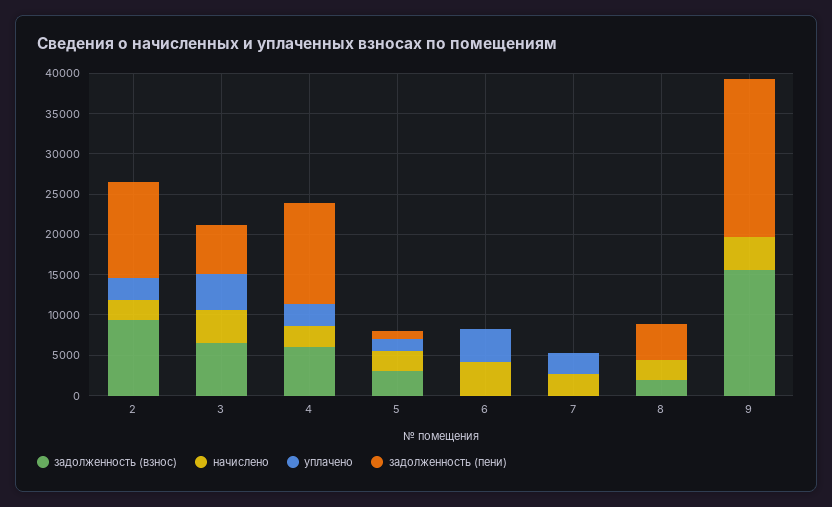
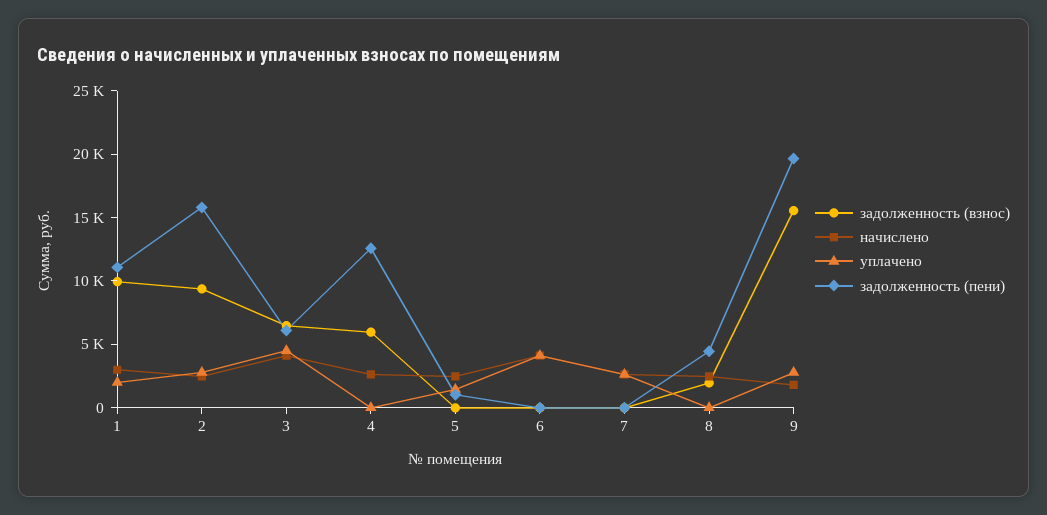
  {
    "задолженность (взнос)": {
      "2": 9000,
      "3": 6000,
      "4": 6000,
-     "5": 3000,
+     "5": 0,
      "6": 0,
      "7": 0,
      "8": 2000,
-     "9": 16000
+     "9": 16000,
+     "1": 10000
    },
    "начислено": {
      "2": 2000,
      "3": 4000,
      "4": 3000,
      "5": 2000,
      "6": 4000,
      "7": 3000,
      "8": 2000,
-     "9": 4000
+     "9": 2000,
+     "1": 3000
    },
    "уплачено": {
      "2": 3000,
      "3": 5000,
-     "4": 3000,
+     "4": 0,
      "5": 1000,
      "6": 4000,
      "7": 3000,
      "8": 0,
-     "9": 0
+     "9": 3000,
+     "1": 2000
    },
    "задолженность (пени)": {
-     "2": 12000,
+     "2": 16000,
      "3": 6000,
      "4": 13000,
      "5": 1000,
      "6": 0,
      "7": 0,
      "8": 4000,
-     "9": 20000
+     "9": 20000,
+     "1": 11000
    }
  }

